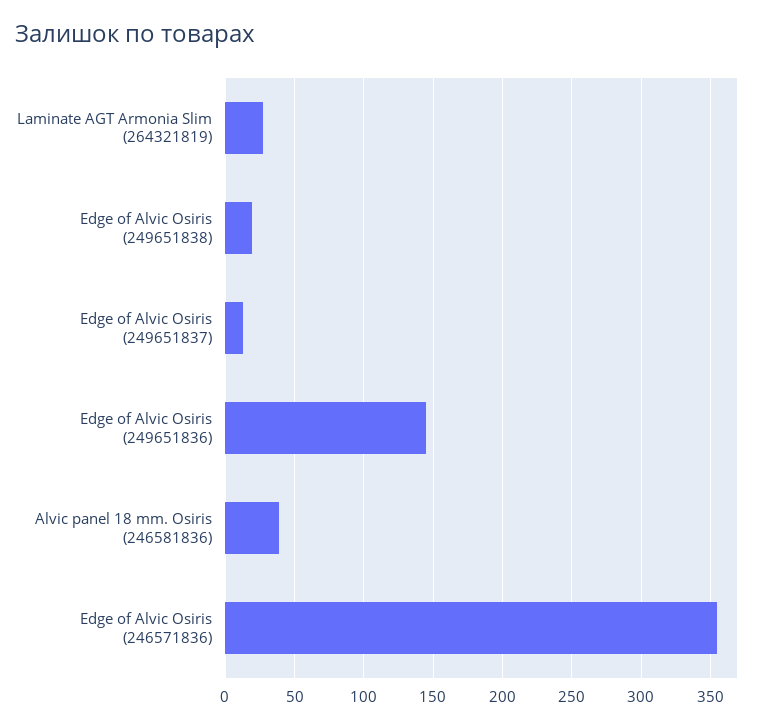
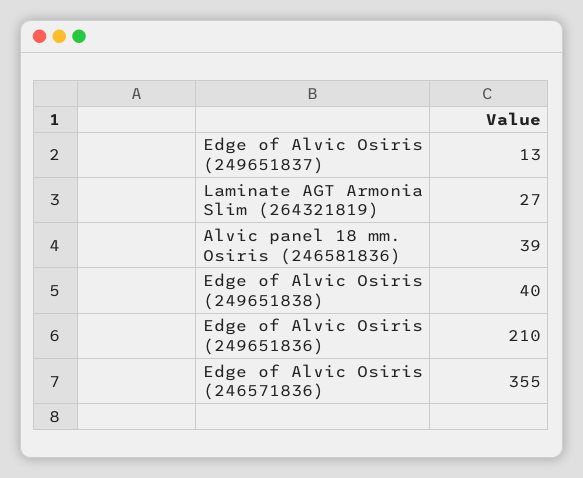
  {
    "Laminate AGT Armonia Slim (264321819)": 27,
-   "Edge of Alvic Osiris (249651838)": 20,
+   "Edge of Alvic Osiris (249651838)": 40,
    "Edge of Alvic Osiris (249651837)": 13,
-   "Edge of Alvic Osiris (249651836)": 145,
+   "Edge of Alvic Osiris (249651836)": 210,
    "Alvic panel 18 mm. Osiris (246581836)": 39,
    "Edge of Alvic Osiris (246571836)": 355
  }

